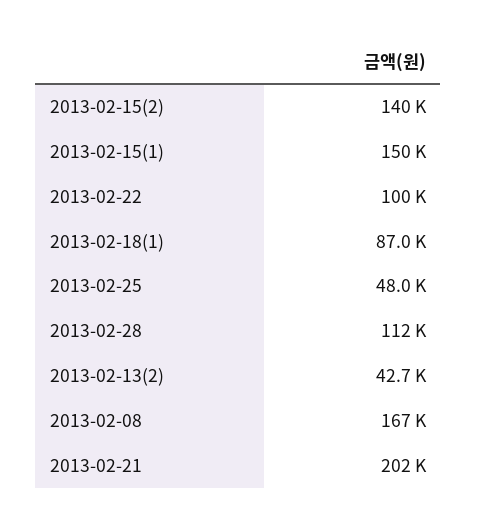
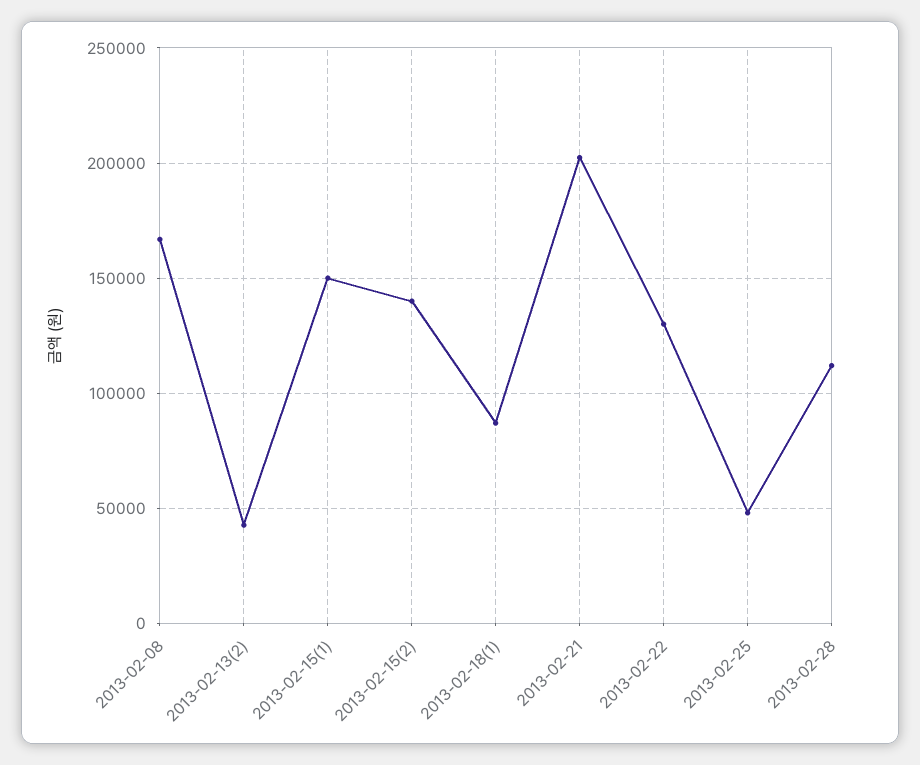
  {
    "2013-02-15(2)": 140000,
    "2013-02-15(1)": 150000,
-   "2013-02-22": 100000,
+   "2013-02-22": 130000,
    "2013-02-18(1)": 87000,
    "2013-02-25": 48000,
    "2013-02-28": 112000,
    "2013-02-13(2)": 42700,
    "2013-02-08": 167000,
    "2013-02-21": 202000
  }

